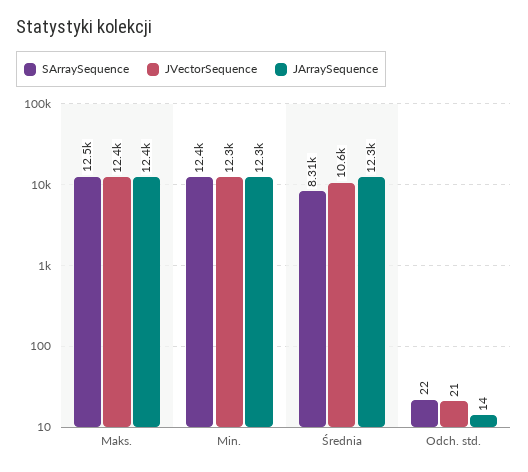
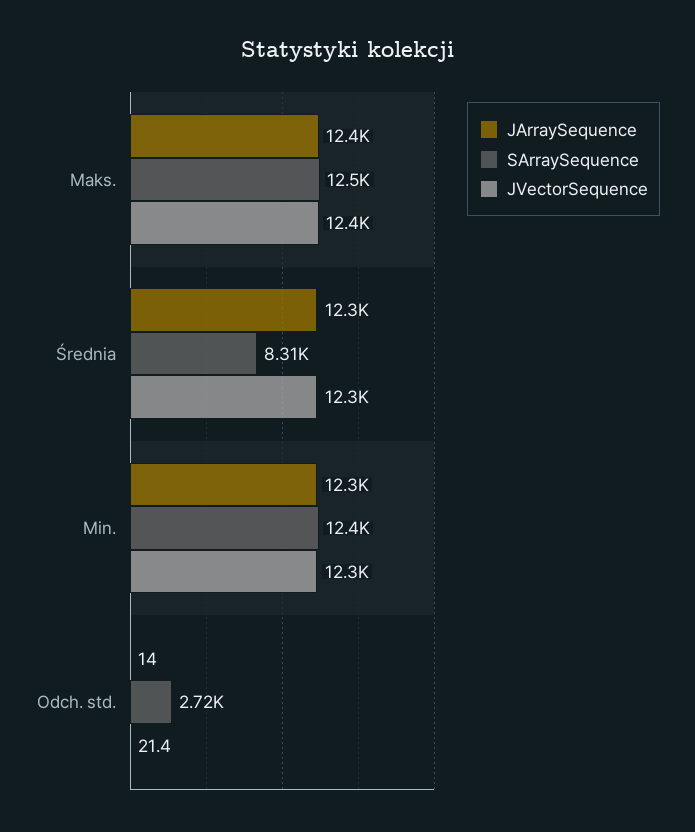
  {
    "SArraySequence": {
      "Maks.": 12500,
      "Min.": 12400,
      "Średnia": 8310,
-     "Odch. std.": 22
+     "Odch. std.": 2720
    },
    "JVectorSequence": {
      "Maks.": 12400,
      "Min.": 12300,
-     "Średnia": 10600,
+     "Średnia": 12300,
      "Odch. std.": 21.4
    },
    "JArraySequence": {
      "Maks.": 12400,
      "Min.": 12300,
      "Średnia": 12300,
      "Odch. std.": 14
    }
  }

